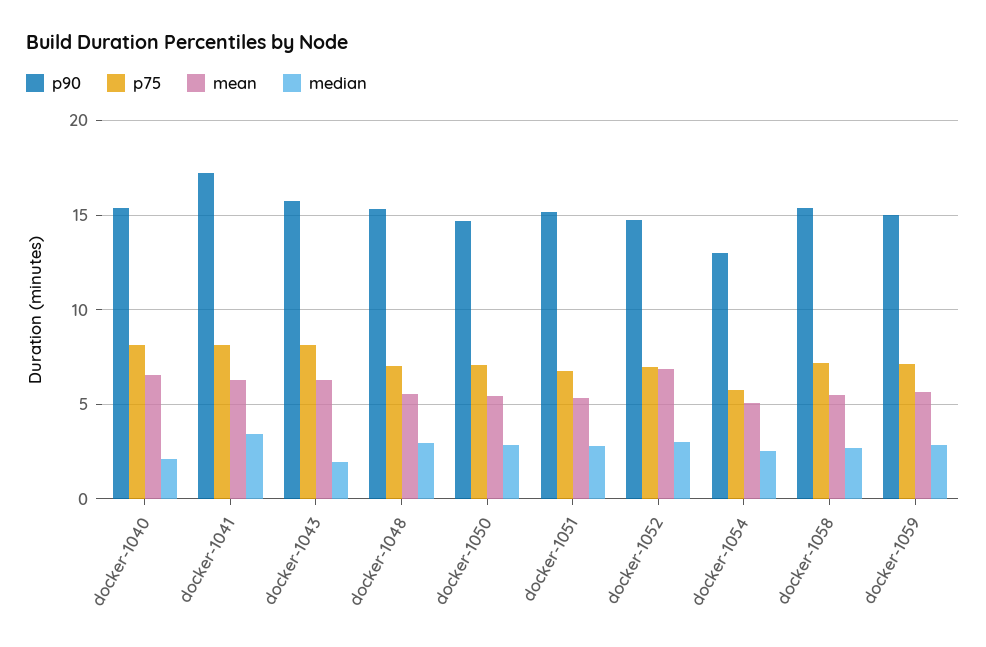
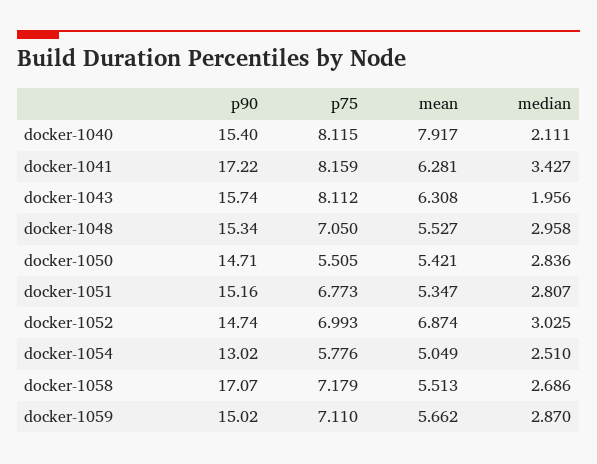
  {
    "p90": {
      "docker-1040": 15.4,
      "docker-1041": 17.22,
      "docker-1043": 15.74,
      "docker-1048": 15.34,
      "docker-1050": 14.71,
      "docker-1051": 15.16,
      "docker-1052": 14.74,
      "docker-1054": 13.02,
-     "docker-1058": 15.5,
+     "docker-1058": 17.07,
      "docker-1059": 15.02
    },
    "p75": {
      "docker-1040": 8.115,
      "docker-1041": 8.159,
      "docker-1043": 8.112,
      "docker-1048": 7.05,
-     "docker-1050": 7,
+     "docker-1050": 5.505,
      "docker-1051": 6.773,
      "docker-1052": 6.993,
      "docker-1054": 5.776,
      "docker-1058": 7.179,
      "docker-1059": 7.11
    },
    "mean": {
-     "docker-1040": 6.5,
+     "docker-1040": 7.917,
      "docker-1041": 6.281,
      "docker-1043": 6.308,
      "docker-1048": 5.527,
      "docker-1050": 5.421,
      "docker-1051": 5.347,
      "docker-1052": 6.874,
      "docker-1054": 5.049,
      "docker-1058": 5.513,
      "docker-1059": 5.662
    },
    "median": {
      "docker-1040": 2.111,
      "docker-1041": 3.427,
      "docker-1043": 1.956,
      "docker-1048": 2.958,
      "docker-1050": 2.836,
      "docker-1051": 2.807,
      "docker-1052": 3.025,
      "docker-1054": 2.51,
      "docker-1058": 2.686,
      "docker-1059": 2.87
    }
  }

